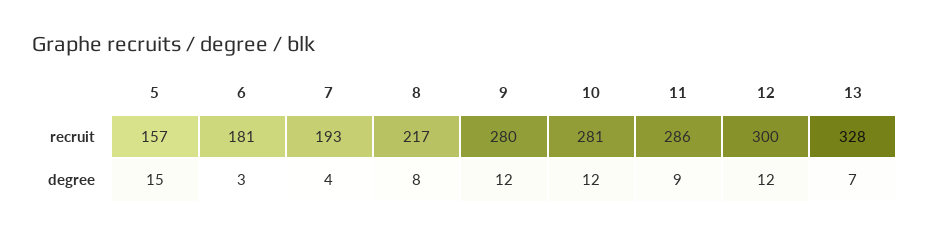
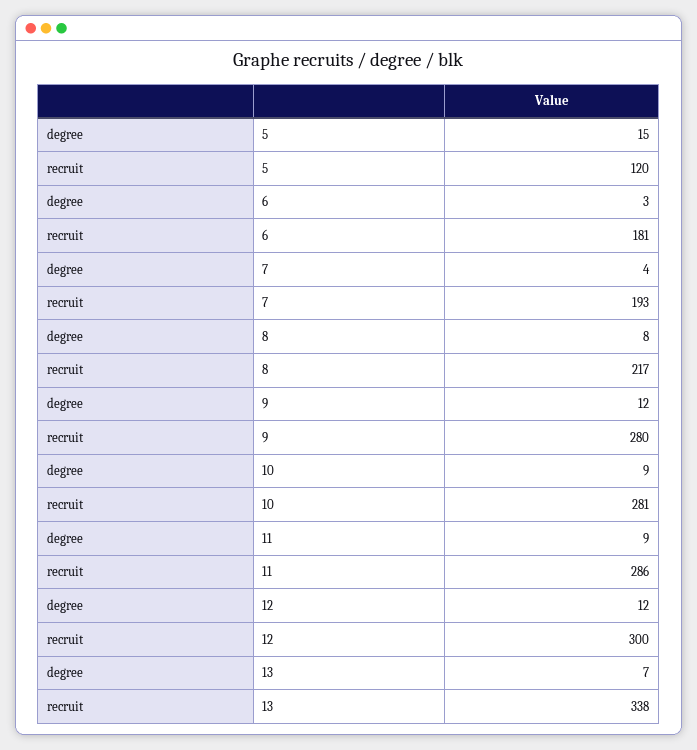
  {
    "5": {
-     "recruit": 157,
+     "recruit": 120,
      "degree": 15
    },
    "6": {
      "recruit": 181,
      "degree": 3
    },
    "7": {
      "recruit": 193,
      "degree": 4
    },
    "8": {
      "recruit": 217,
      "degree": 8
    },
    "9": {
      "recruit": 280,
      "degree": 12
    },
    "10": {
      "recruit": 281,
-     "degree": 12
+     "degree": 9
    },
    "11": {
      "recruit": 286,
      "degree": 9
    },
    "12": {
      "recruit": 300,
      "degree": 12
    },
    "13": {
-     "recruit": 328,
+     "recruit": 338,
      "degree": 7
    }
  }

